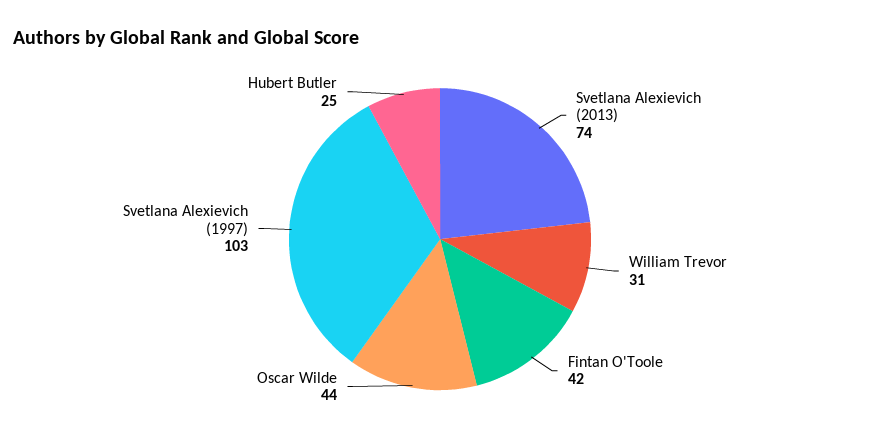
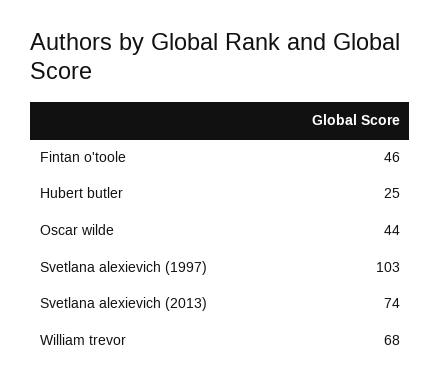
  {
    "Svetlana Alexievich (2013)": 74,
-   "William Trevor": 31,
+   "William Trevor": 68,
-   "Fintan O'Toole": 42,
+   "Fintan O'Toole": 46,
    "Oscar Wilde": 44,
    "Svetlana Alexievich (1997)": 103,
    "Hubert Butler": 25
  }

